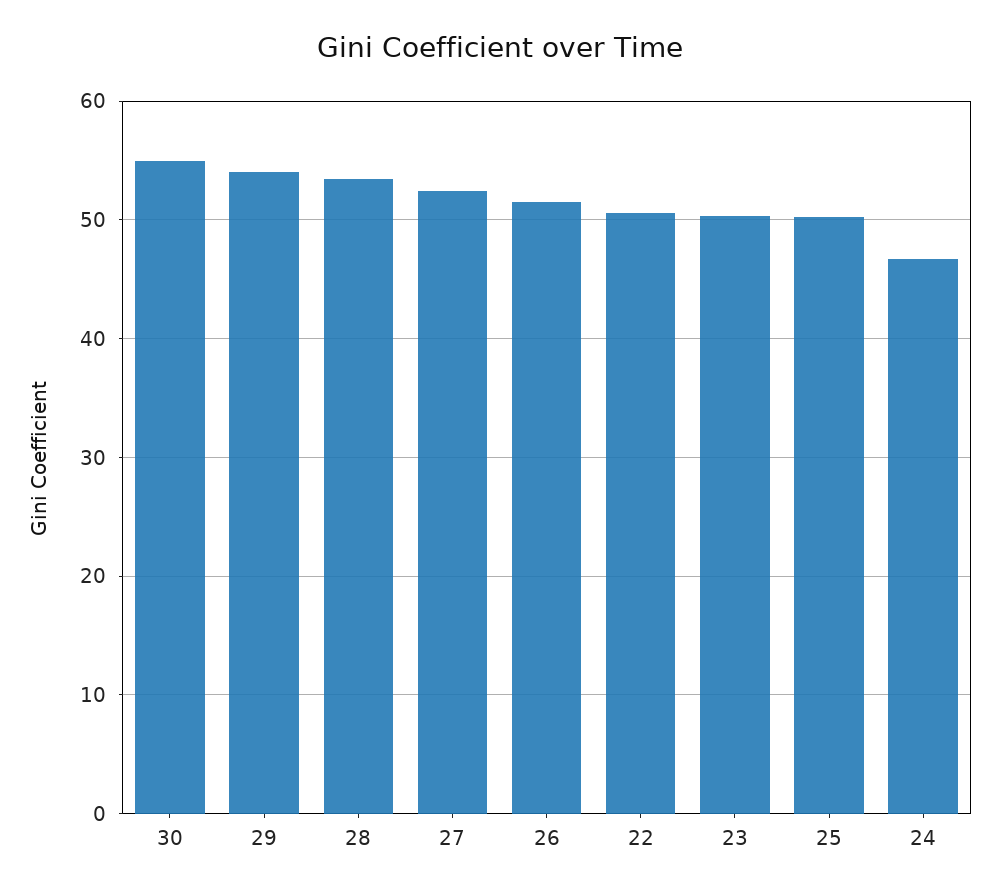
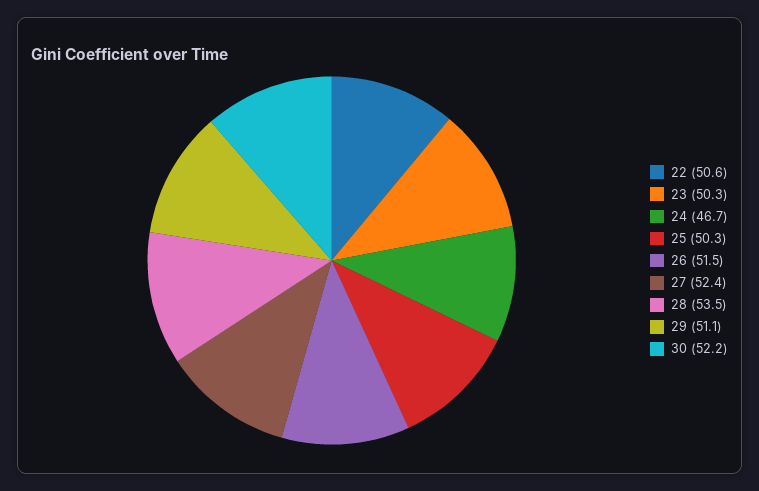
  {
-   "30": 55,
+   "30": 52.2,
-   "29": 54,
+   "29": 51.1,
    "28": 53.5,
    "27": 52.4,
    "26": 51.5,
    "22": 50.6,
    "23": 50.3,
    "25": 50.3,
    "24": 46.7
  }

